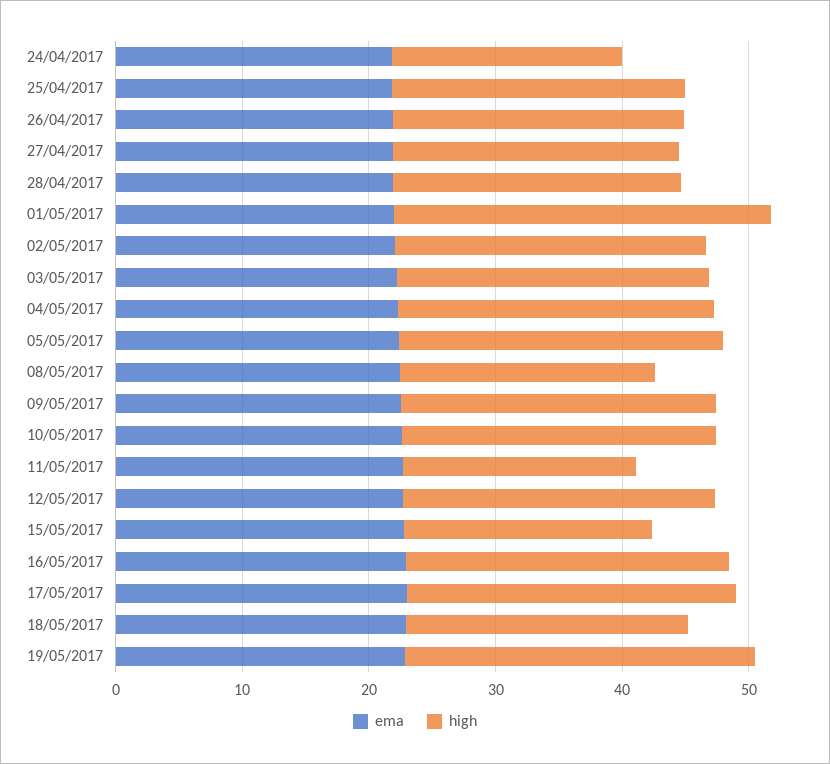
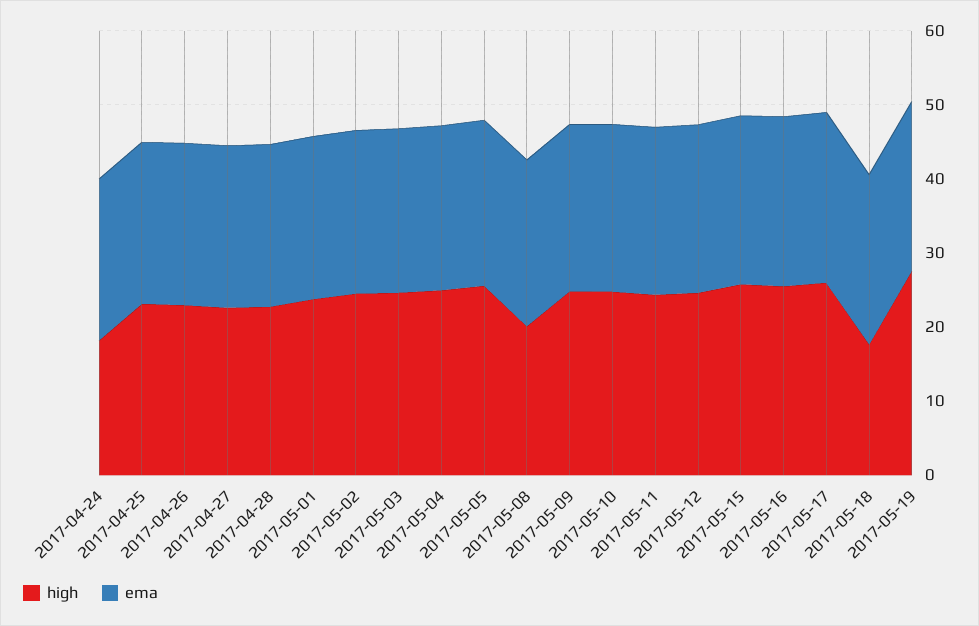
  {
    "ema": {
      "24/04/2017": 22,
      "25/04/2017": 22,
      "26/04/2017": 22,
      "27/04/2017": 22,
      "28/04/2017": 22,
      "01/05/2017": 22,
      "02/05/2017": 22,
      "03/05/2017": 22,
      "04/05/2017": 22,
      "05/05/2017": 22,
      "08/05/2017": 22,
      "09/05/2017": 22,
      "10/05/2017": 22,
      "11/05/2017": 22,
      "12/05/2017": 22,
      "15/05/2017": 22,
      "16/05/2017": 22,
      "17/05/2017": 24,
      "18/05/2017": 22,
      "19/05/2017": 22
    },
    "high": {
      "24/04/2017": 18,
      "25/04/2017": 24,
      "26/04/2017": 22,
      "27/04/2017": 22,
      "28/04/2017": 22,
-     "01/05/2017": 30,
+     "01/05/2017": 24,
      "02/05/2017": 24,
      "03/05/2017": 24,
      "04/05/2017": 24,
      "05/05/2017": 26,
      "08/05/2017": 20,
      "09/05/2017": 24,
      "10/05/2017": 24,
-     "11/05/2017": 18,
+     "11/05/2017": 24,
      "12/05/2017": 24,
-     "15/05/2017": 20,
+     "15/05/2017": 26,
      "16/05/2017": 26,
      "17/05/2017": 26,
-     "18/05/2017": 22,
+     "18/05/2017": 18,
      "19/05/2017": 28
    }
  }

